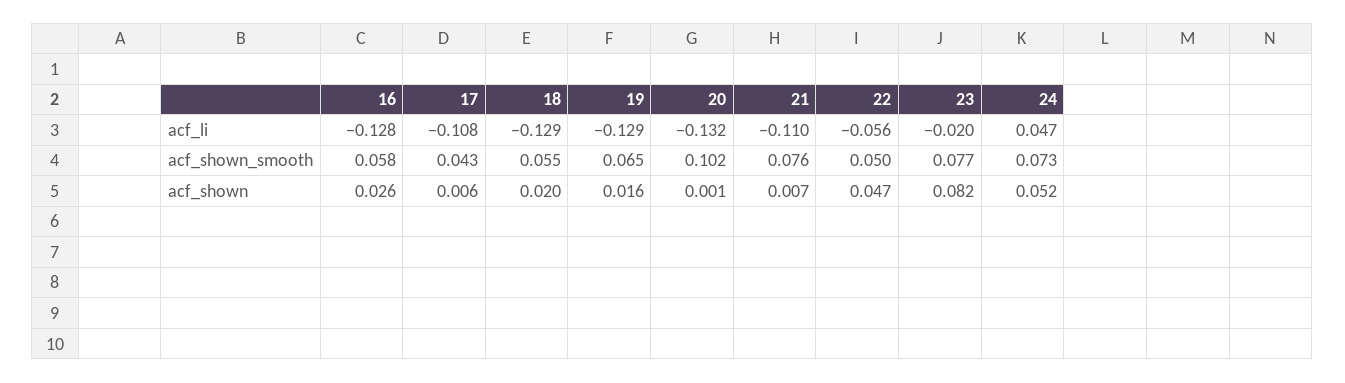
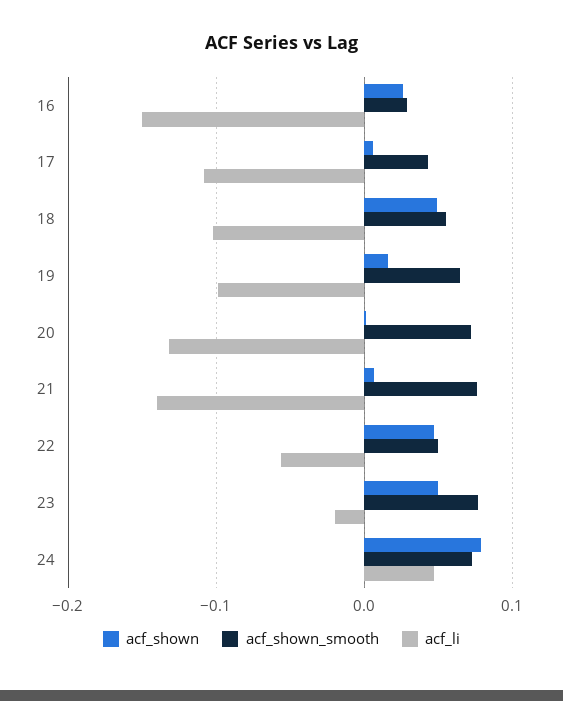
  {
    "acf_li": {
-     "16": -0.128,
+     "16": -0.15,
      "17": -0.108,
-     "18": -0.129,
+     "18": -0.1,
-     "19": -0.129,
+     "19": -0.1,
      "20": -0.132,
-     "21": -0.11,
+     "21": -0.14,
      "22": -0.056,
      "23": -0.02,
      "24": 0.047
    },
    "acf_shown_smooth": {
-     "16": 0.058,
+     "16": 0.03,
      "17": 0.043,
      "18": 0.055,
      "19": 0.065,
-     "20": 0.102,
+     "20": 0.07,
      "21": 0.076,
      "22": 0.05,
      "23": 0.077,
      "24": 0.073
    },
    "acf_shown": {
      "16": 0.026,
      "17": 0.006,
-     "18": 0.02,
+     "18": 0.05,
      "19": 0.016,
      "20": 0.001,
      "21": 0.007,
      "22": 0.047,
-     "23": 0.082,
+     "23": 0.05,
-     "24": 0.052
+     "24": 0.08
    }
  }

